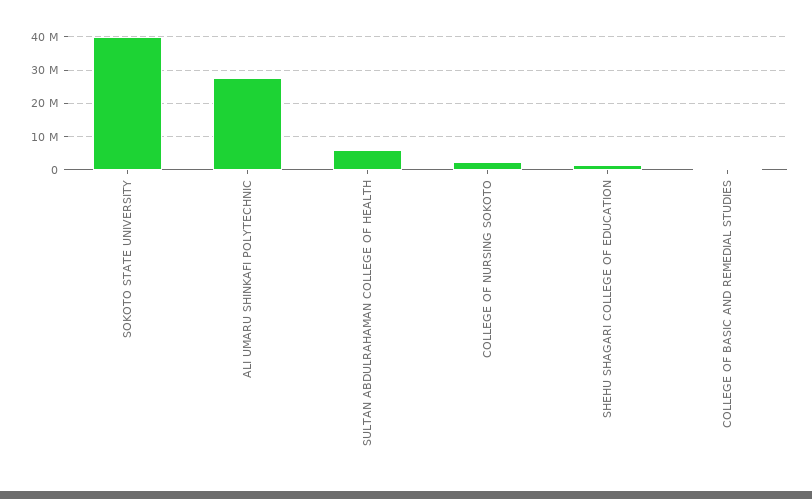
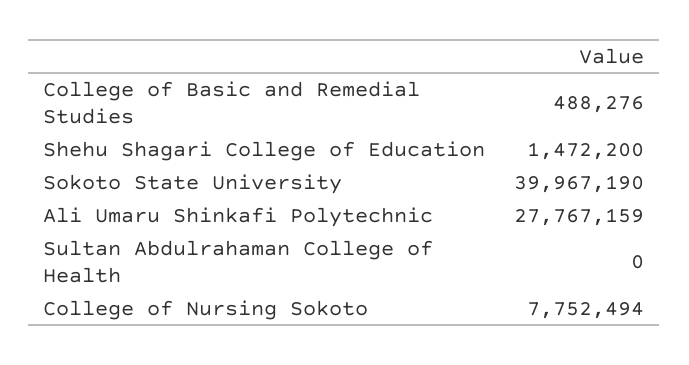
  {
    "SOKOTO STATE UNIVERSITY": 39967190,
    "ALI UMARU SHINKAFI POLYTECHNIC": 27767159,
-   "SULTAN ABDULRAHAMAN COLLEGE OF HEALTH": 6000000,
+   "SULTAN ABDULRAHAMAN COLLEGE OF HEALTH": 0,
-   "COLLEGE OF NURSING SOKOTO": 2000000,
+   "COLLEGE OF NURSING SOKOTO": 7752494,
    "SHEHU SHAGARI COLLEGE OF EDUCATION": 1472200,
    "COLLEGE OF BASIC AND REMEDIAL STUDIES": 488276
  }

